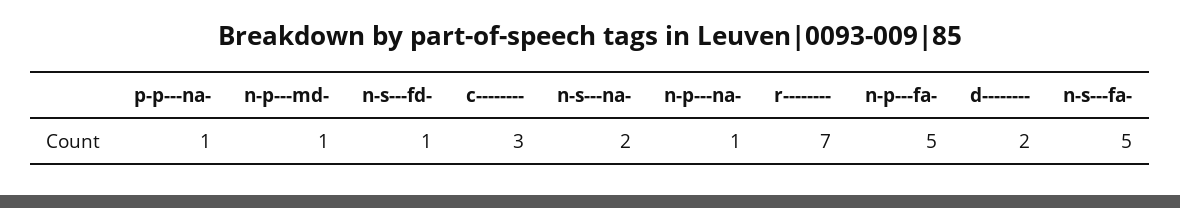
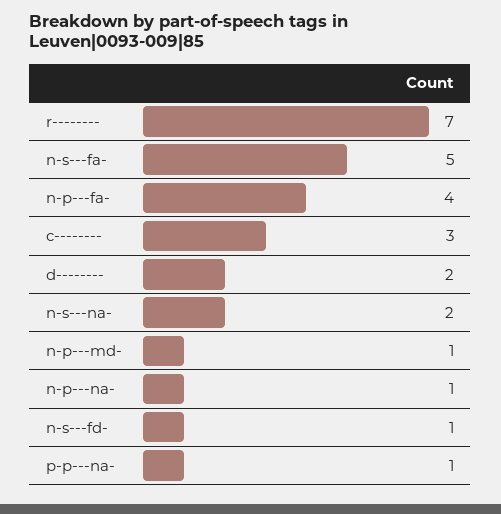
  {
    "p-p---na-": 1,
    "n-p---md-": 1,
    "n-s---fd-": 1,
    "c--------": 3,
    "n-s---na-": 2,
    "n-p---na-": 1,
    "r--------": 7,
-   "n-p---fa-": 5,
+   "n-p---fa-": 4,
    "d--------": 2,
    "n-s---fa-": 5
  }

